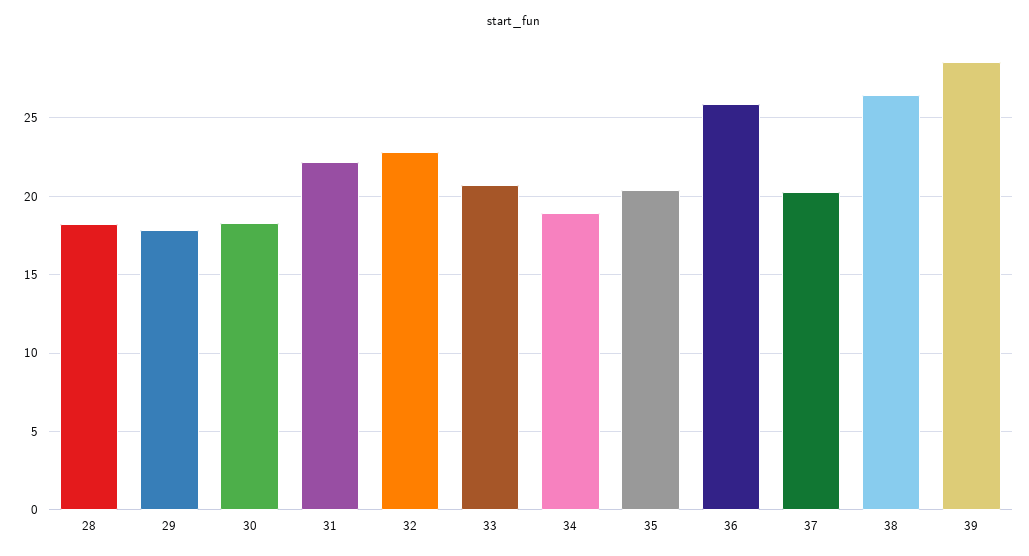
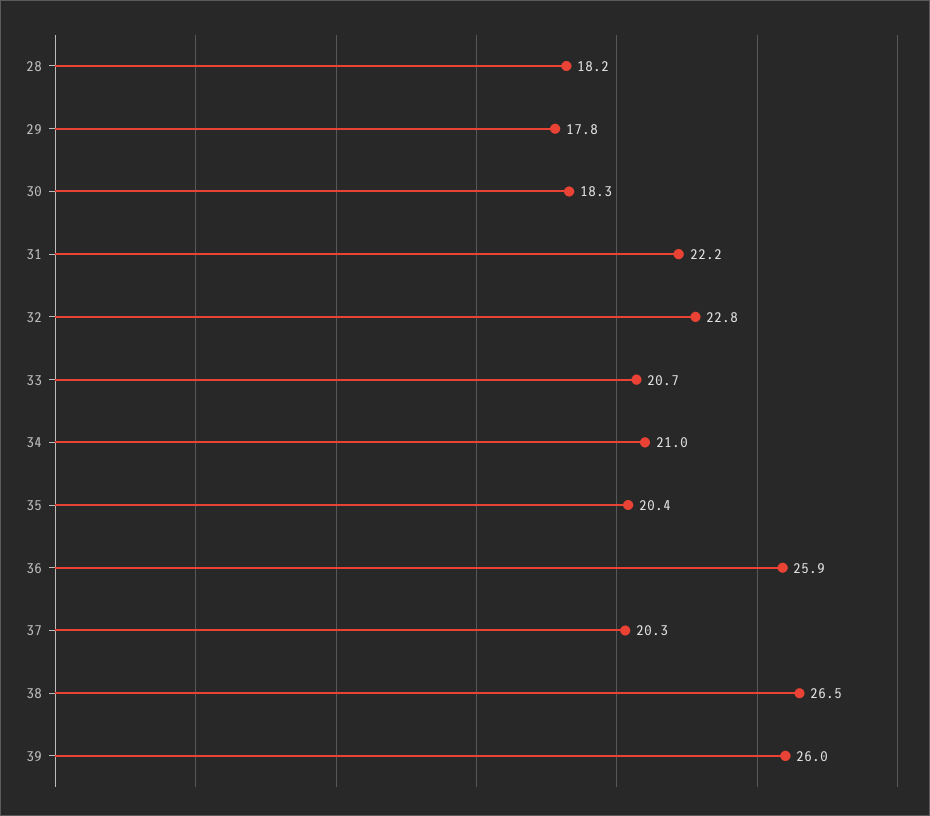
  {
    "28": 18.2,
    "29": 17.8,
    "30": 18.3,
    "31": 22.2,
    "32": 22.8,
    "33": 20.7,
-   "34": 19,
+   "34": 21,
    "35": 20.4,
    "36": 25.9,
    "37": 20.3,
    "38": 26.5,
-   "39": 28.5
+   "39": 26
  }

